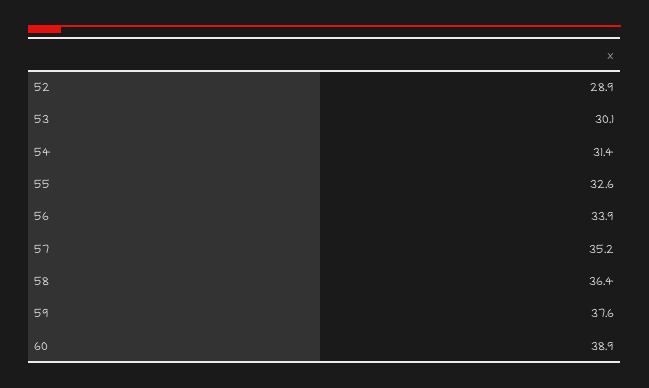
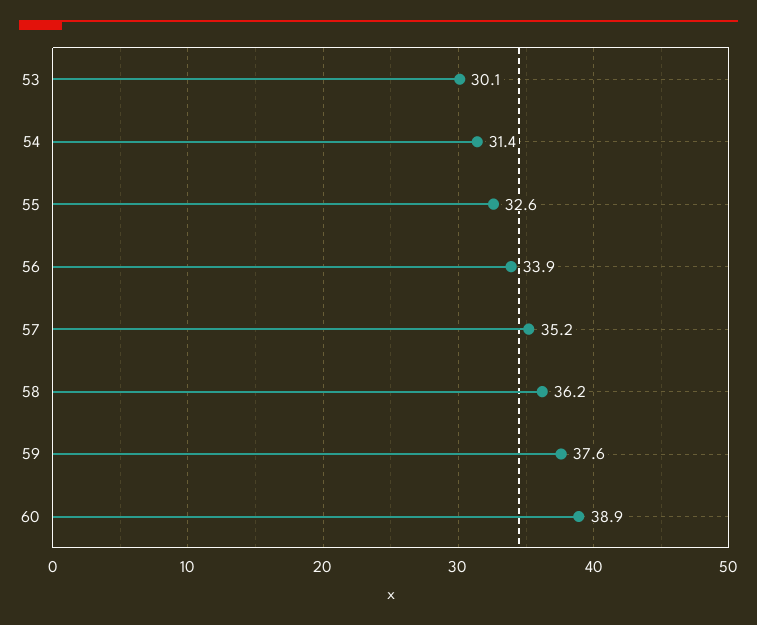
  {
-   "52": 28.9,
    "53": 30.1,
    "54": 31.4,
    "55": 32.6,
    "56": 33.9,
    "57": 35.2,
-   "58": 36.4,
+   "58": 36.2,
    "59": 37.6,
    "60": 38.9
  }

